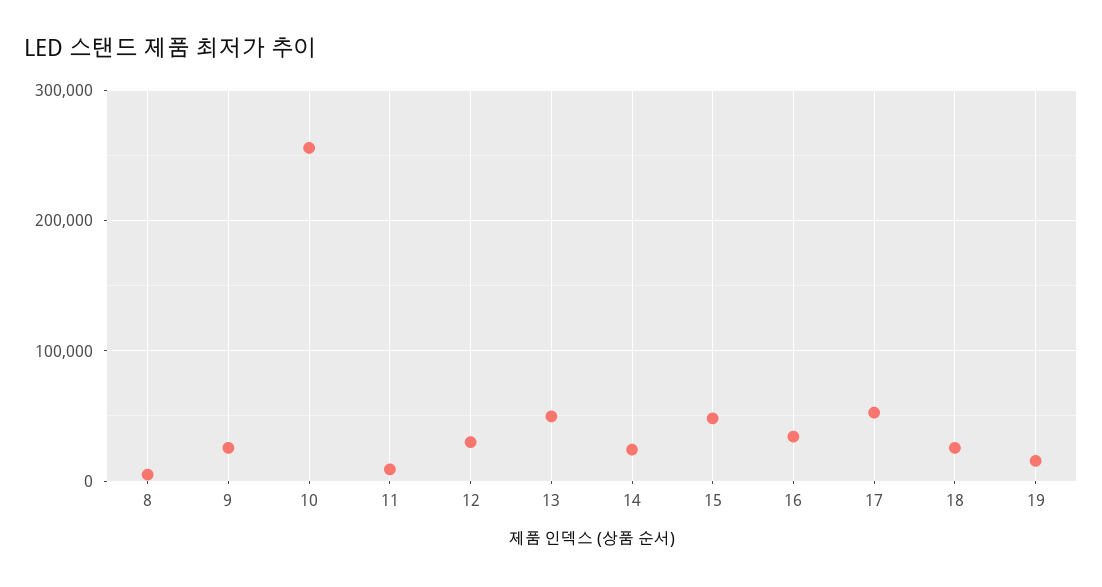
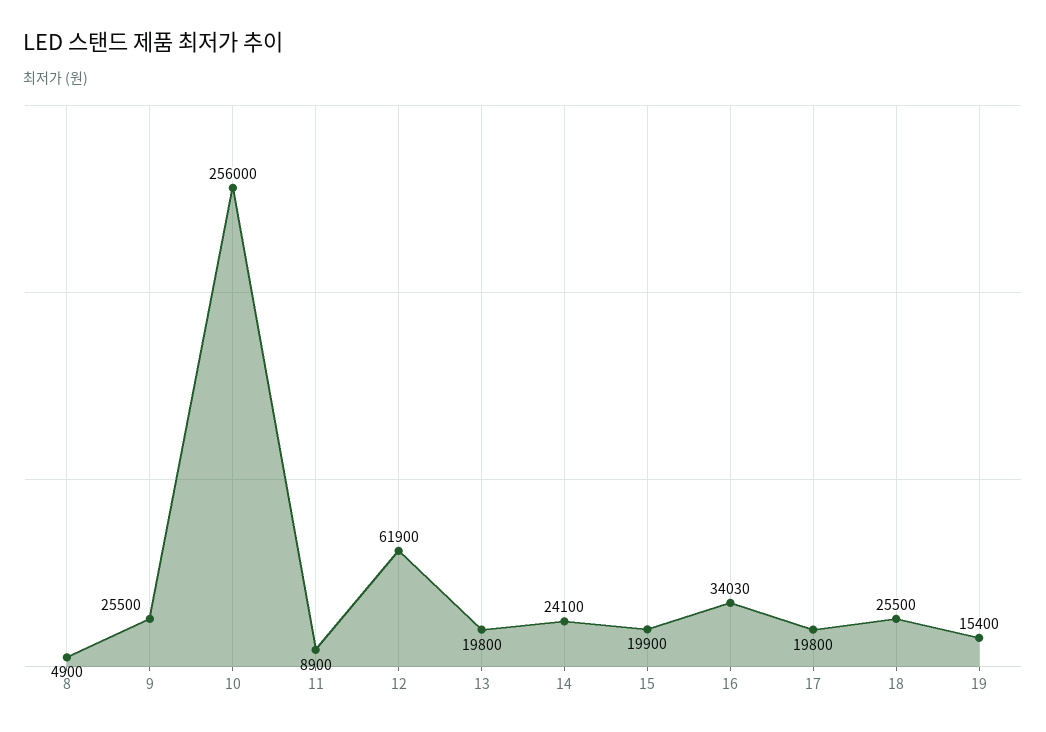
  {
    "8": 4900,
    "9": 25500,
    "10": 256000,
    "11": 8900,
-   "12": 30000,
+   "12": 61900,
-   "13": 50000,
+   "13": 19800,
    "14": 24100,
-   "15": 50000,
+   "15": 19900,
    "16": 34030,
-   "17": 50000,
+   "17": 19800,
    "18": 25500,
    "19": 15400
  }

